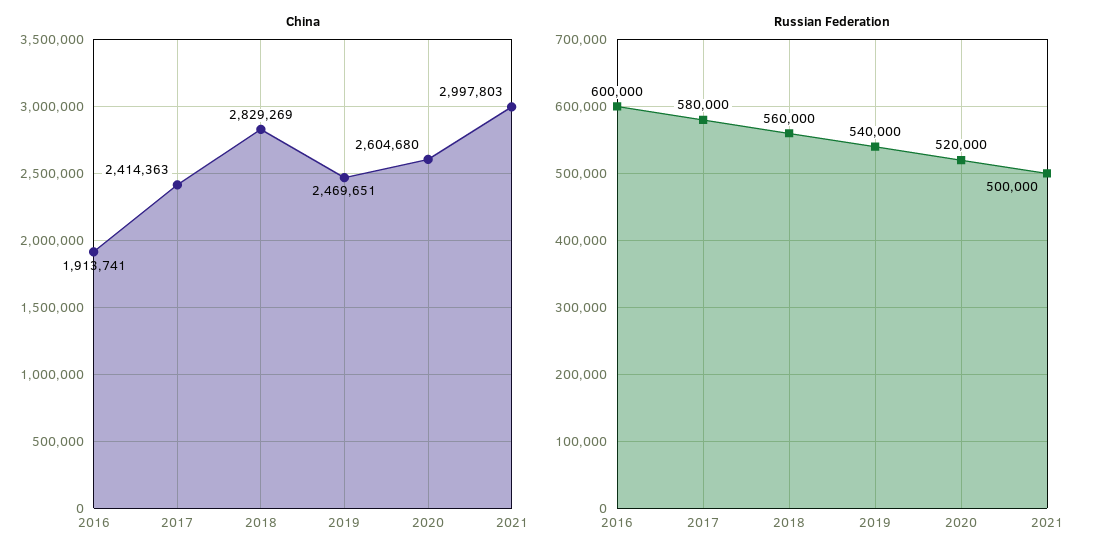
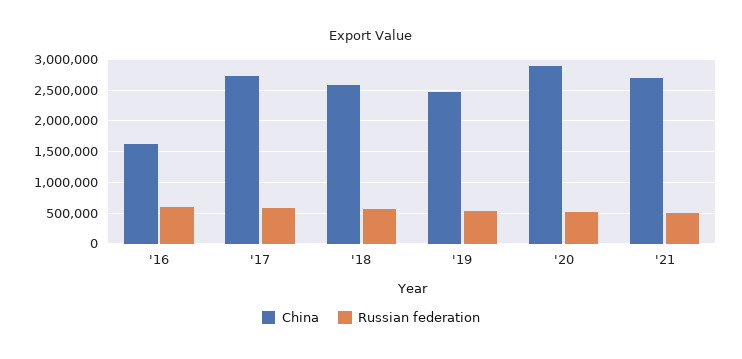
  {
    "China": {
-     "2016": 1913741,
+     "2016": 1600000,
-     "2017": 2414363,
+     "2017": 2700000,
-     "2018": 2829269,
+     "2018": 2600000,
      "2019": 2469651,
-     "2020": 2604680,
+     "2020": 2900000,
-     "2021": 2997803
+     "2021": 2700000
    },
    "Russian Federation": {
      "2016": 600000,
      "2017": 580000,
      "2018": 560000,
      "2019": 540000,
      "2020": 520000,
      "2021": 500000
    }
  }

